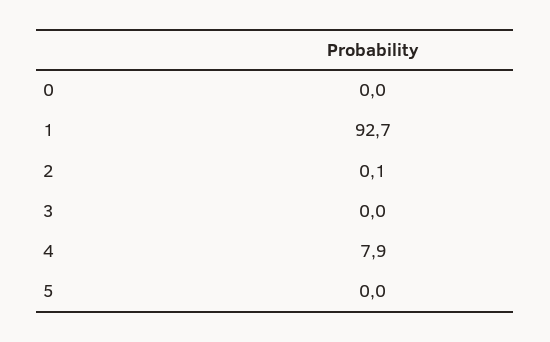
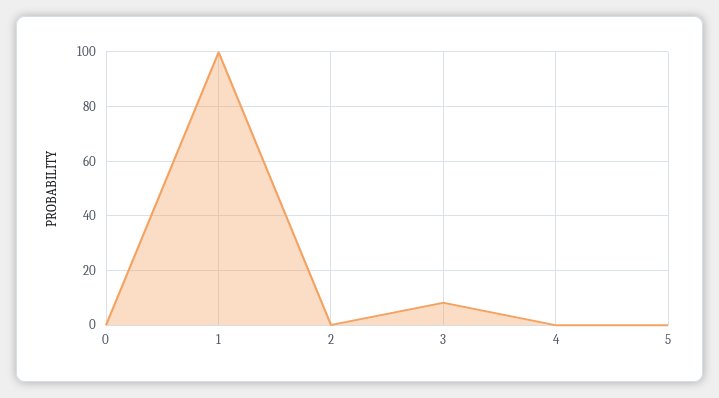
  {
    "0": 0,
-   "1": 92.7,
+   "1": 100,
    "2": 0.1,
-   "3": 0,
+   "3": 7.5,
-   "4": 7.9,
+   "4": 0,
    "5": 0
  }

